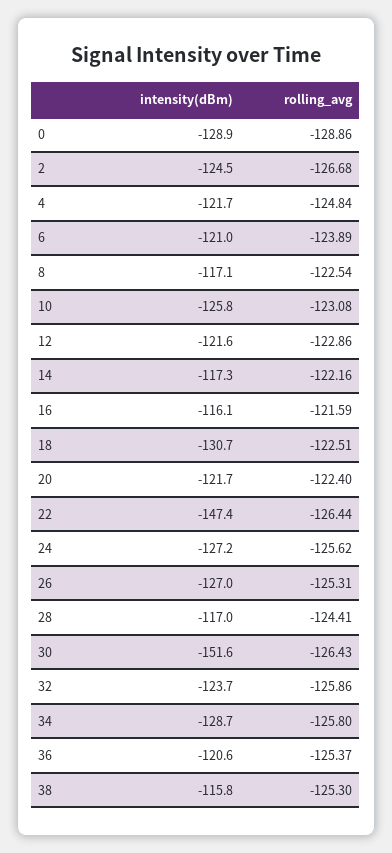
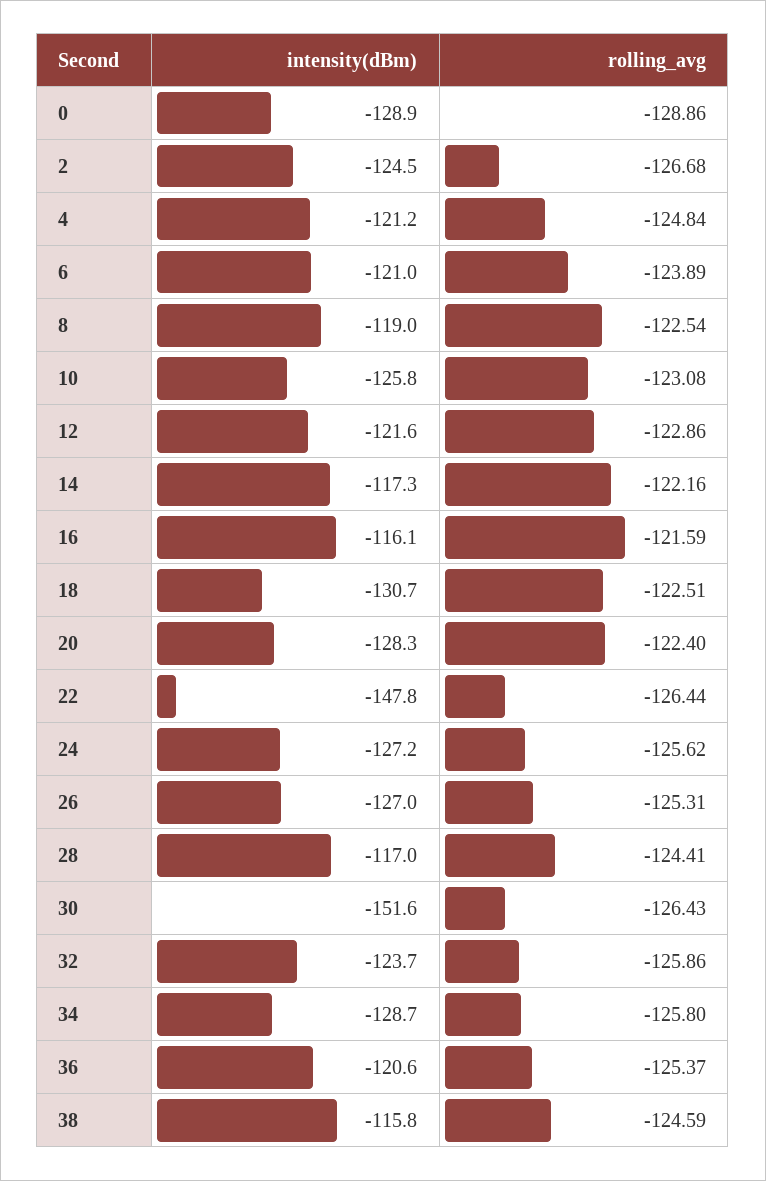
  {
    "intensity(dBm)": {
      "0": -128.9,
      "2": -124.5,
-     "4": -121.7,
+     "4": -121.2,
      "6": -121,
-     "8": -117.1,
+     "8": -119,
      "10": -125.8,
      "12": -121.6,
      "14": -117.3,
      "16": -116.1,
      "18": -130.7,
-     "20": -121.7,
+     "20": -128.3,
-     "22": -147.4,
+     "22": -147.8,
      "24": -127.2,
      "26": -127,
      "28": -117,
      "30": -151.6,
      "32": -123.7,
      "34": -128.7,
      "36": -120.6,
      "38": -115.8
    },
    "rolling_avg": {
      "0": -128.86,
      "2": -126.68,
      "4": -124.84,
      "6": -123.89,
      "8": -122.54,
      "10": -123.08,
      "12": -122.86,
      "14": -122.16,
      "16": -121.59,
      "18": -122.51,
      "20": -122.4,
      "22": -126.44,
      "24": -125.62,
      "26": -125.31,
      "28": -124.41,
      "30": -126.43,
      "32": -125.86,
      "34": -125.8,
      "36": -125.37,
-     "38": -125.3
+     "38": -124.59
    }
  }

